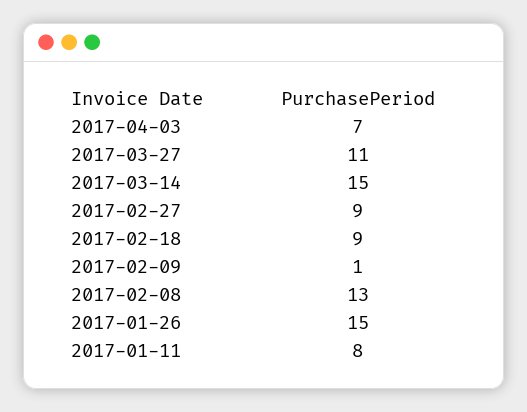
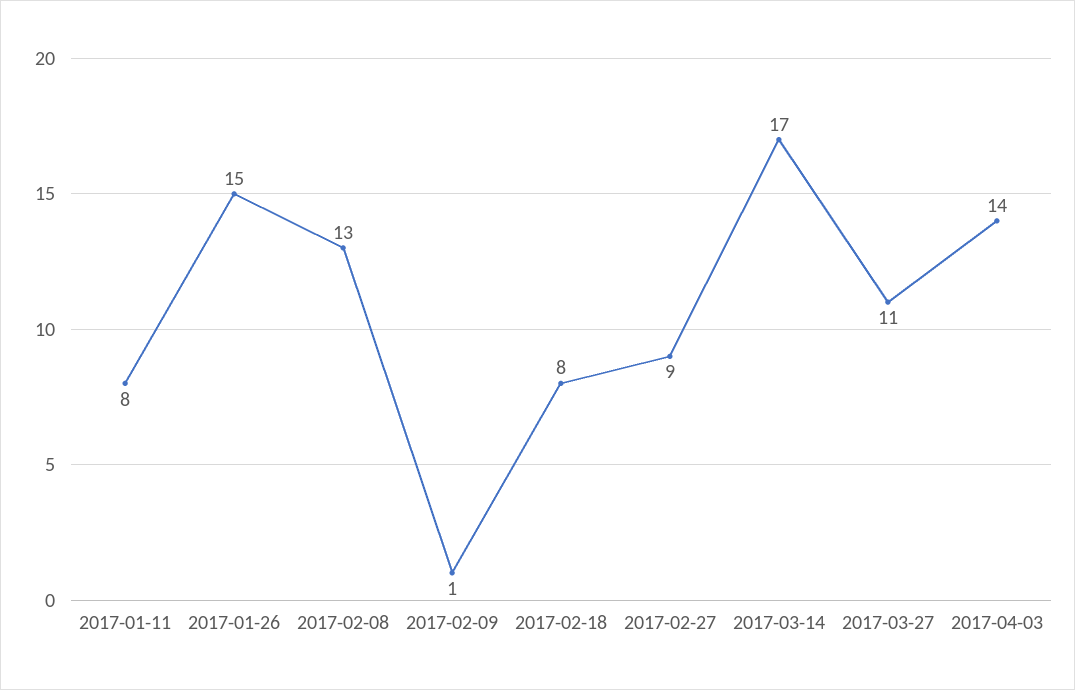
  {
-   "2017-04-03": 7,
+   "2017-04-03": 14,
    "2017-03-27": 11,
-   "2017-03-14": 15,
+   "2017-03-14": 17,
    "2017-02-27": 9,
-   "2017-02-18": 9,
+   "2017-02-18": 8,
    "2017-02-09": 1,
    "2017-02-08": 13,
    "2017-01-26": 15,
    "2017-01-11": 8
  }

